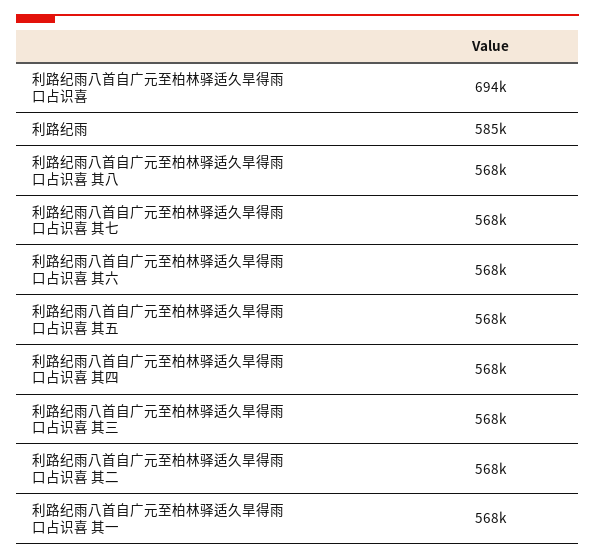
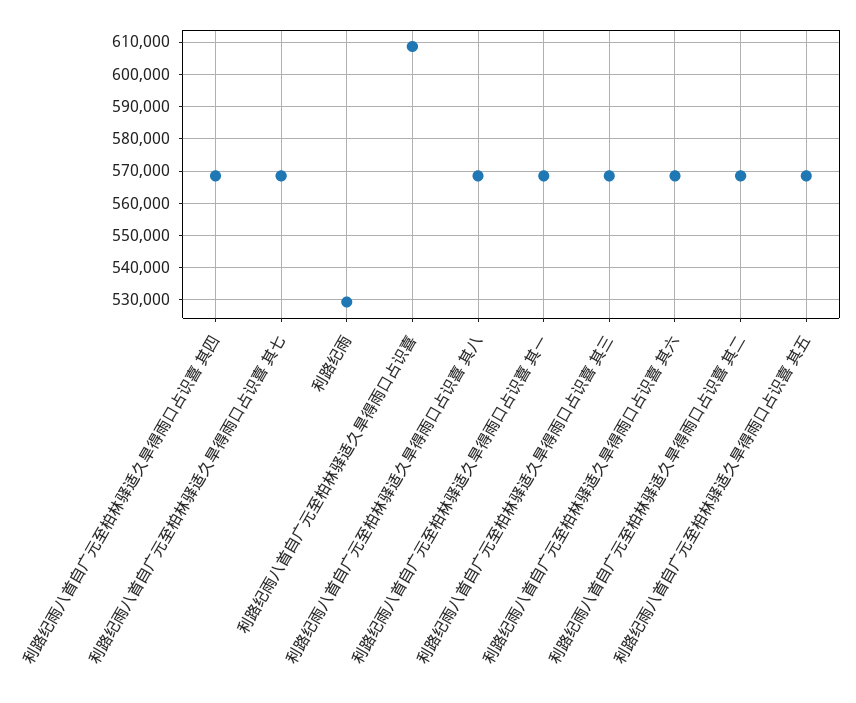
  {
-   "利路纪雨八首自广元至柏林驿适久旱得雨口占识喜": 694000,
+   "利路纪雨八首自广元至柏林驿适久旱得雨口占识喜": 608000,
-   "利路纪雨": 585000,
+   "利路纪雨": 530000,
    "利路纪雨八首自广元至柏林驿适久旱得雨口占识喜 其八": 568000,
    "利路纪雨八首自广元至柏林驿适久旱得雨口占识喜 其七": 568000,
    "利路纪雨八首自广元至柏林驿适久旱得雨口占识喜 其六": 568000,
    "利路纪雨八首自广元至柏林驿适久旱得雨口占识喜 其五": 568000,
    "利路纪雨八首自广元至柏林驿适久旱得雨口占识喜 其四": 568000,
    "利路纪雨八首自广元至柏林驿适久旱得雨口占识喜 其三": 568000,
    "利路纪雨八首自广元至柏林驿适久旱得雨口占识喜 其二": 568000,
    "利路纪雨八首自广元至柏林驿适久旱得雨口占识喜 其一": 568000
  }

